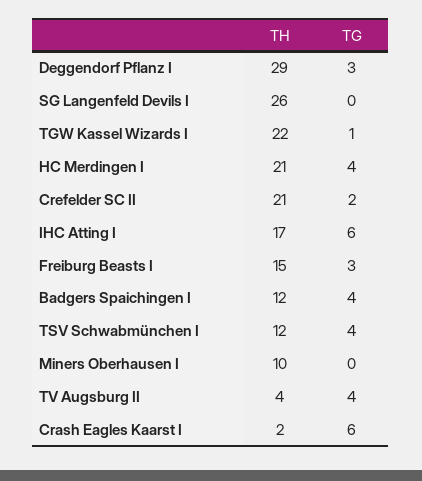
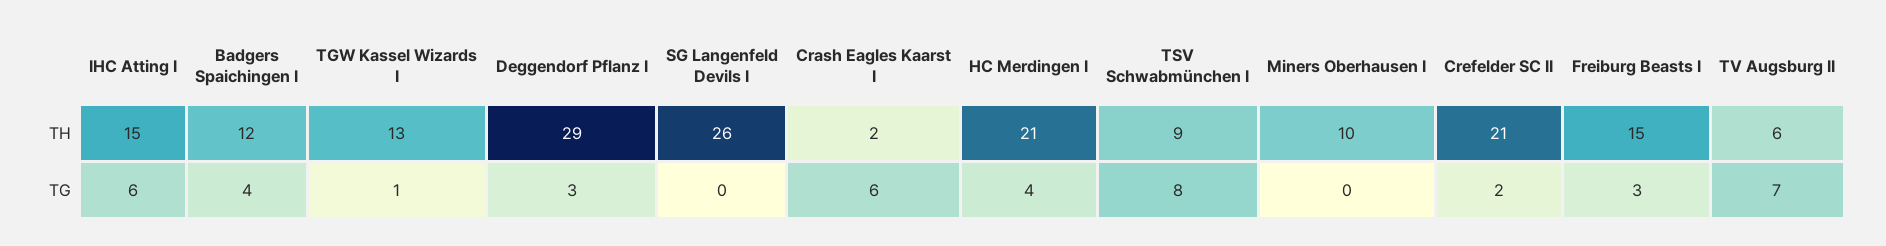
  {
    "TH": {
      "Deggendorf Pflanz I": 29,
      "SG Langenfeld Devils I": 26,
-     "TGW Kassel Wizards I": 22,
+     "TGW Kassel Wizards I": 13,
      "HC Merdingen I": 21,
      "Crefelder SC II": 21,
-     "IHC Atting I": 17,
+     "IHC Atting I": 15,
      "Freiburg Beasts I": 15,
      "Badgers Spaichingen I": 12,
-     "TSV Schwabmünchen I": 12,
+     "TSV Schwabmünchen I": 9,
      "Miners Oberhausen I": 10,
-     "TV Augsburg II": 4,
+     "TV Augsburg II": 6,
      "Crash Eagles Kaarst I": 2
    },
    "TG": {
      "Deggendorf Pflanz I": 3,
      "SG Langenfeld Devils I": 0,
      "TGW Kassel Wizards I": 1,
      "HC Merdingen I": 4,
      "Crefelder SC II": 2,
      "IHC Atting I": 6,
      "Freiburg Beasts I": 3,
      "Badgers Spaichingen I": 4,
-     "TSV Schwabmünchen I": 4,
+     "TSV Schwabmünchen I": 8,
      "Miners Oberhausen I": 0,
-     "TV Augsburg II": 4,
+     "TV Augsburg II": 7,
      "Crash Eagles Kaarst I": 6
    }
  }

